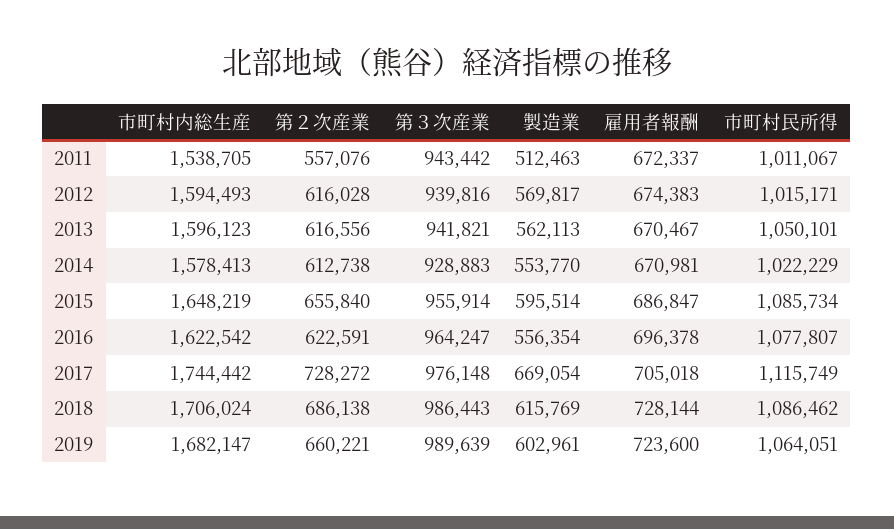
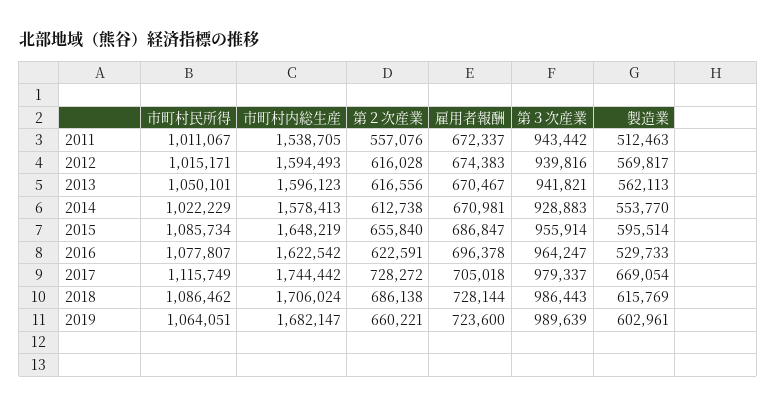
  {
    "市町村内総生産": {
      "2011": 1538705,
      "2012": 1594493,
      "2013": 1596123,
      "2014": 1578413,
      "2015": 1648219,
      "2016": 1622542,
      "2017": 1744442,
      "2018": 1706024,
      "2019": 1682147
    },
    "第２次産業": {
      "2011": 557076,
      "2012": 616028,
      "2013": 616556,
      "2014": 612738,
      "2015": 655840,
      "2016": 622591,
      "2017": 728272,
      "2018": 686138,
      "2019": 660221
    },
    "第３次産業": {
      "2011": 943442,
      "2012": 939816,
      "2013": 941821,
      "2014": 928883,
      "2015": 955914,
      "2016": 964247,
-     "2017": 976148,
+     "2017": 979337,
      "2018": 986443,
      "2019": 989639
    },
    "製造業": {
      "2011": 512463,
      "2012": 569817,
      "2013": 562113,
      "2014": 553770,
      "2015": 595514,
-     "2016": 556354,
+     "2016": 529733,
      "2017": 669054,
      "2018": 615769,
      "2019": 602961
    },
    "雇用者報酬": {
      "2011": 672337,
      "2012": 674383,
      "2013": 670467,
      "2014": 670981,
      "2015": 686847,
      "2016": 696378,
      "2017": 705018,
      "2018": 728144,
      "2019": 723600
    },
    "市町村民所得": {
      "2011": 1011067,
      "2012": 1015171,
      "2013": 1050101,
      "2014": 1022229,
      "2015": 1085734,
      "2016": 1077807,
      "2017": 1115749,
      "2018": 1086462,
      "2019": 1064051
    }
  }

